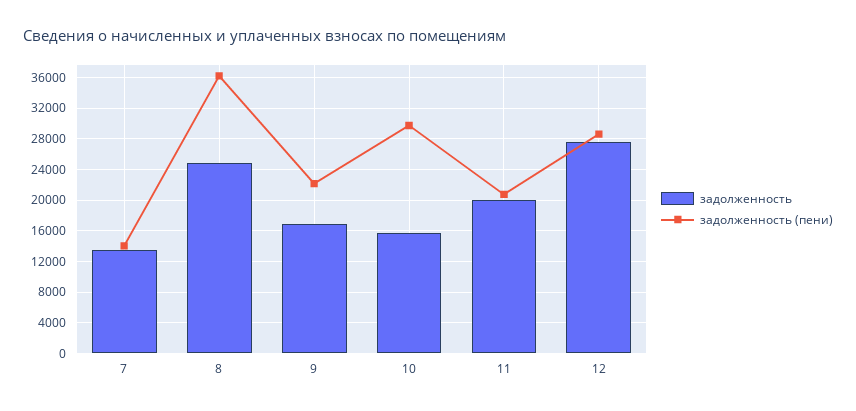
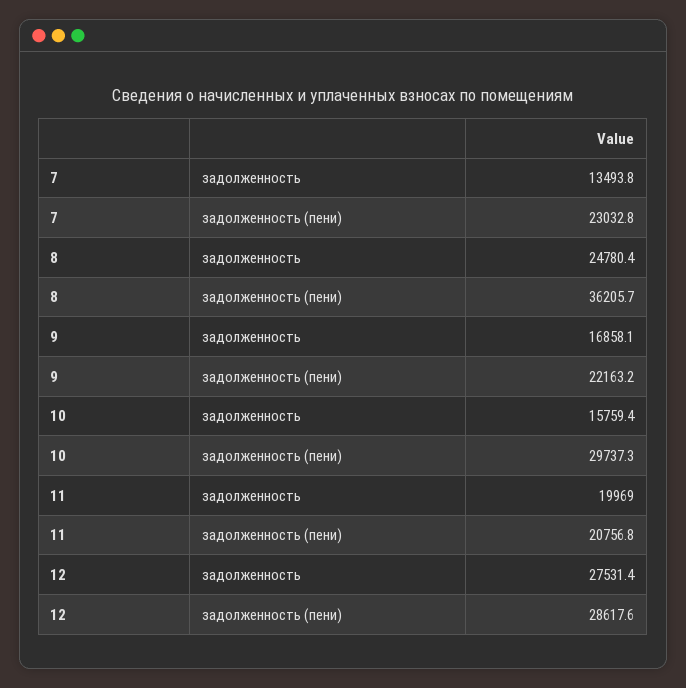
  {
    "задолженность": {
      "7": 13493.8,
      "8": 24780.4,
      "9": 16858.1,
      "10": 15759.4,
      "11": 19969,
      "12": 27531.4
    },
    "задолженность (пени)": {
-     "7": 14000,
+     "7": 23032.8,
      "8": 36205.7,
      "9": 22163.2,
      "10": 29737.3,
      "11": 20756.8,
      "12": 28617.6
    }
  }

